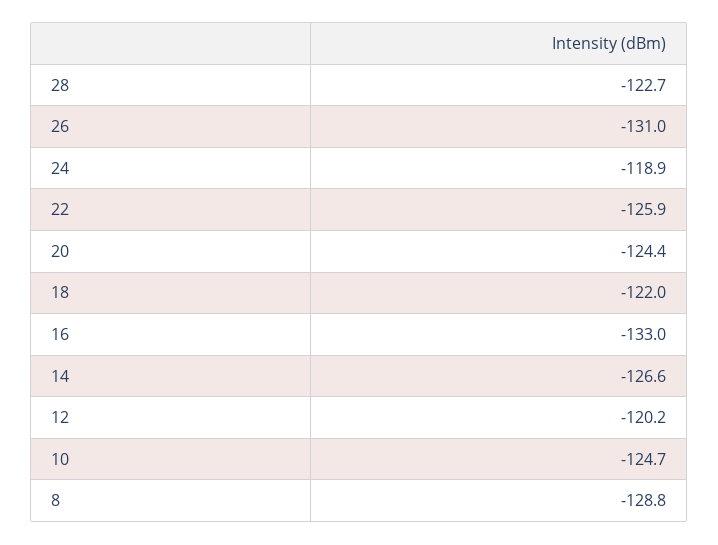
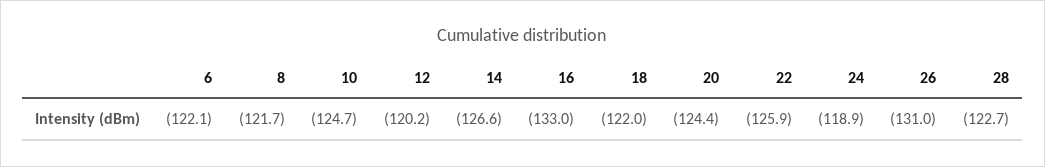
  {
    "28": -122.7,
    "26": -131,
    "24": -118.9,
    "22": -125.9,
    "20": -124.4,
    "18": -122,
    "16": -133,
    "14": -126.6,
    "12": -120.2,
    "10": -124.7,
-   "8": -128.8
+   "8": -121.7,
+   "6": -122.1
  }

